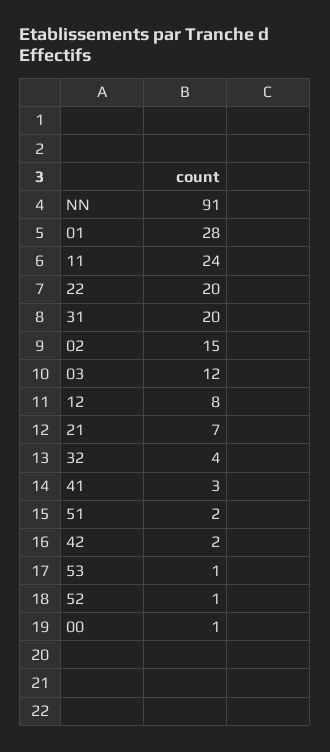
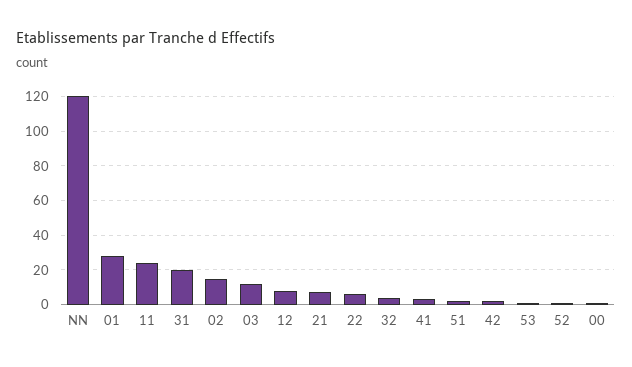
  {
-   "NN": 91,
+   "NN": 120,
    "01": 28,
    "11": 24,
-   "22": 20,
+   "22": 5,
    "31": 20,
    "02": 15,
    "03": 12,
    "12": 8,
    "21": 7,
    "32": 4,
    "41": 3,
    "51": 2,
    "42": 2,
    "53": 1,
    "52": 1,
    "00": 1
  }

